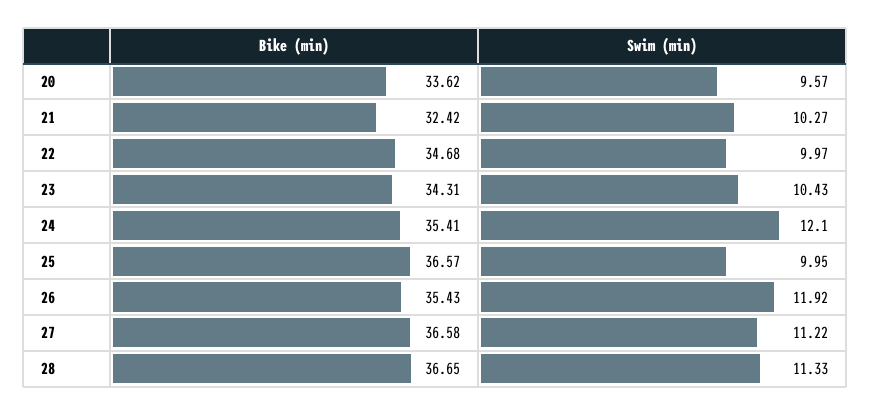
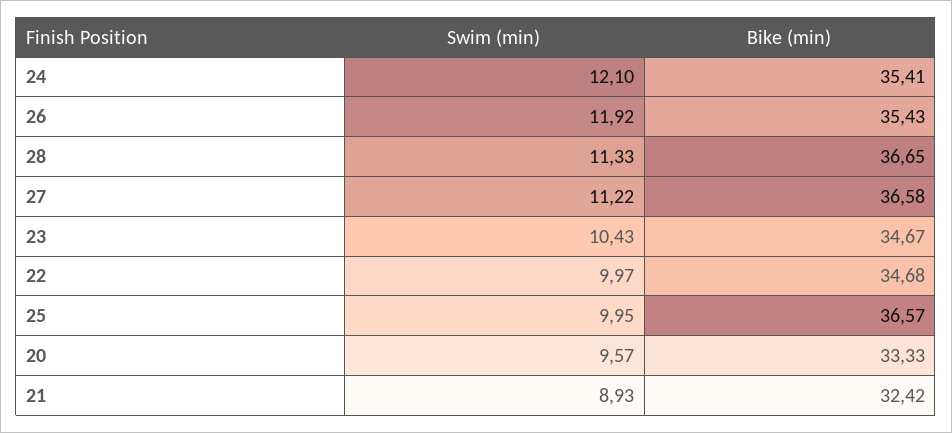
  {
    "Bike (min)": {
-     "20": 33.62,
+     "20": 33.33,
      "21": 32.42,
      "22": 34.68,
-     "23": 34.31,
+     "23": 34.67,
      "24": 35.41,
      "25": 36.57,
      "26": 35.43,
      "27": 36.58,
      "28": 36.65
    },
    "Swim (min)": {
      "20": 9.57,
-     "21": 10.27,
+     "21": 8.93,
      "22": 9.97,
      "23": 10.43,
      "24": 12.1,
      "25": 9.95,
      "26": 11.92,
      "27": 11.22,
      "28": 11.33
    }
  }

